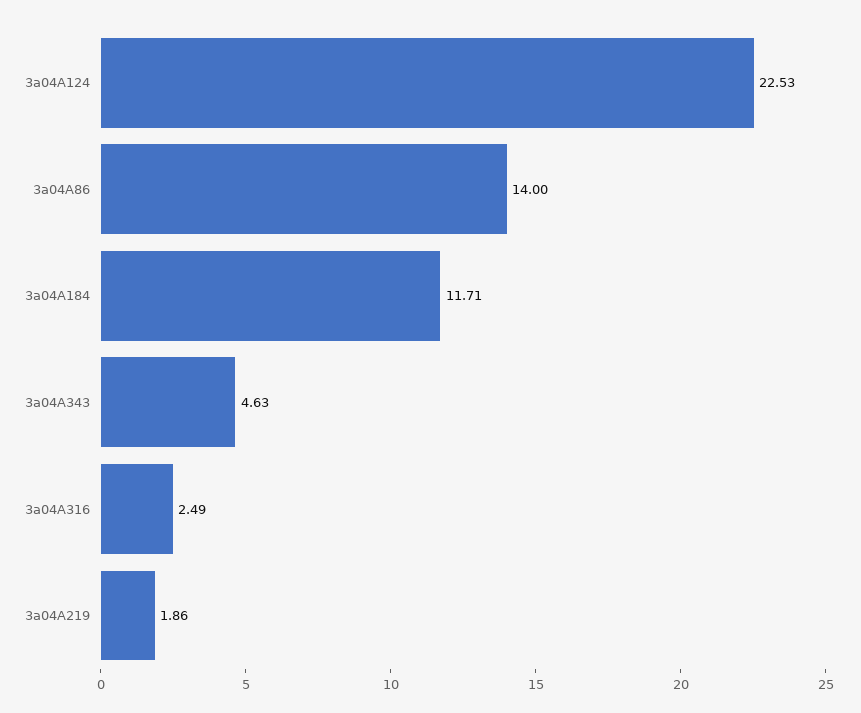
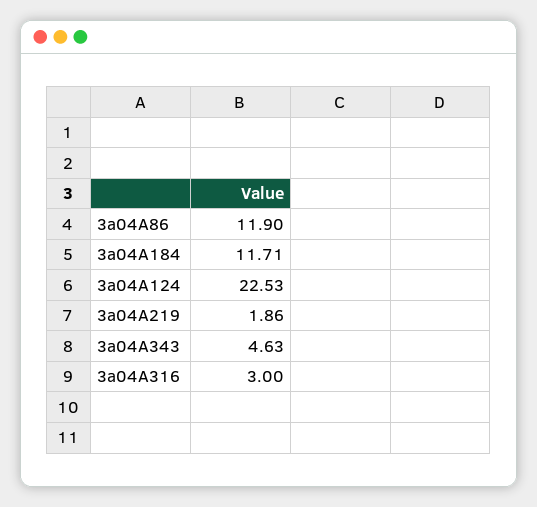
  {
    "3a04A124": 22.53,
-   "3a04A86": 14,
+   "3a04A86": 11.9,
    "3a04A184": 11.71,
    "3a04A343": 4.63,
-   "3a04A316": 2.49,
+   "3a04A316": 3,
    "3a04A219": 1.86
  }

